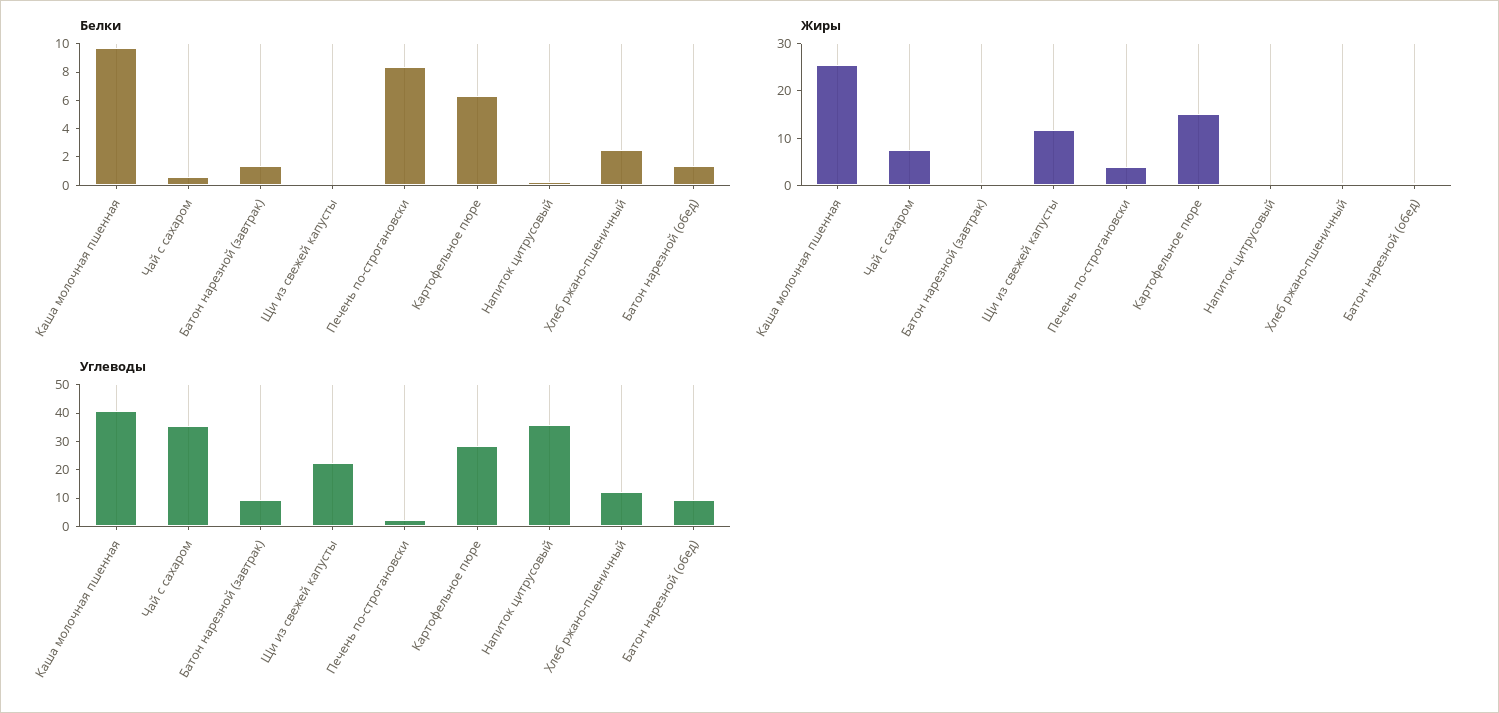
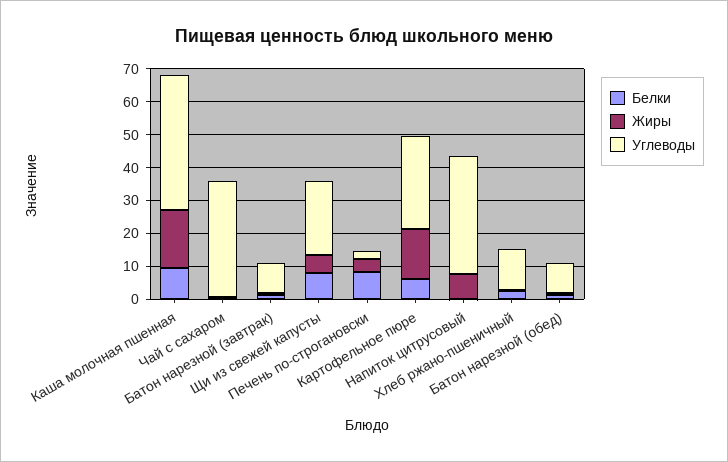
  {
    "Белки": {
      "Каша молочная пшенная": 10,
      "Чай с сахаром": 1,
      "Батон нарезной (завтрак)": 1,
-     "Щи из свежей капусты": 0,
+     "Щи из свежей капусты": 7.5,
      "Печень по-строгановски": 8,
      "Картофельное пюре": 6,
      "Напиток цитрусовый": 0,
      "Хлеб ржано-пшеничный": 3,
      "Батон нарезной (обед)": 1
    },
    "Жиры": {
-     "Каша молочная пшенная": 26,
+     "Каша молочная пшенная": 17.5,
-     "Чай с сахаром": 8,
+     "Чай с сахаром": 0,
      "Батон нарезной (завтрак)": 0,
-     "Щи из свежей капусты": 12,
+     "Щи из свежей капусты": 5,
      "Печень по-строгановски": 4,
      "Картофельное пюре": 16,
-     "Напиток цитрусовый": 0,
+     "Напиток цитрусовый": 7.5,
      "Хлеб ржано-пшеничный": 0,
      "Батон нарезной (обед)": 0
    },
    "Углеводы": {
      "Каша молочная пшенная": 40,
      "Чай с сахаром": 35,
      "Батон нарезной (завтрак)": 10,
      "Щи из свежей капусты": 22.5,
      "Печень по-строгановски": 2.5,
      "Картофельное пюре": 27.5,
      "Напиток цитрусовый": 35,
      "Хлеб ржано-пшеничный": 12.5,
      "Батон нарезной (обед)": 10
    }
  }

